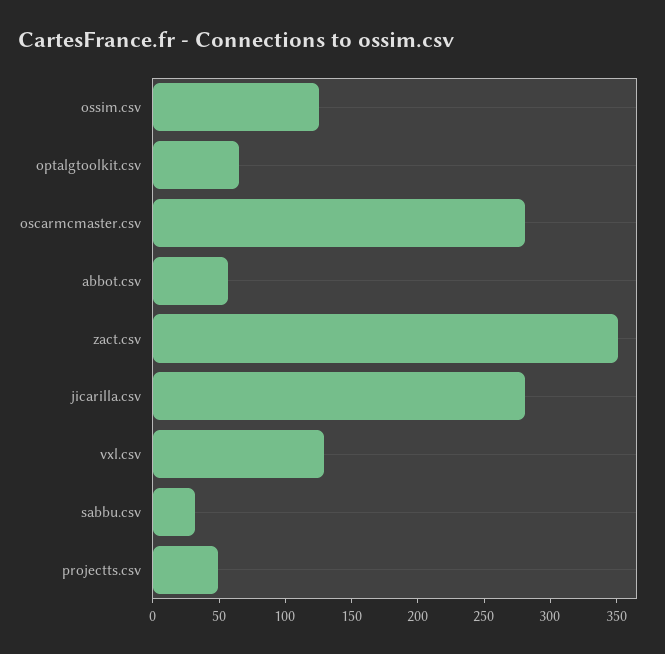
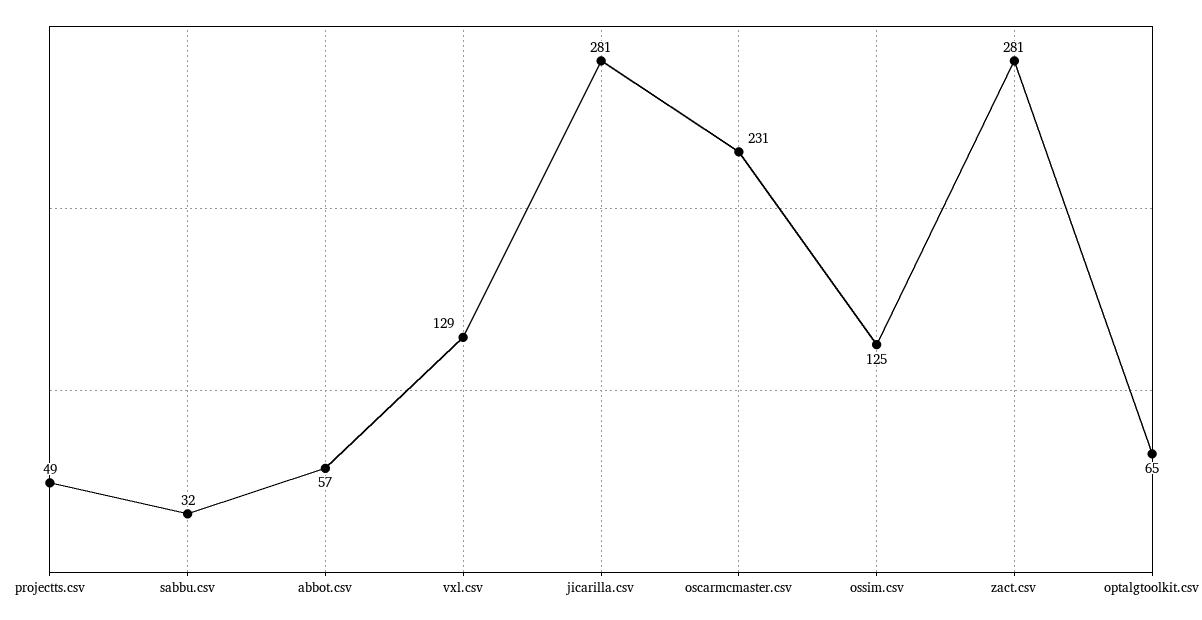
  {
    "ossim.csv": 125,
    "optalgtoolkit.csv": 65,
-   "oscarmcmaster.csv": 280,
+   "oscarmcmaster.csv": 231,
    "abbot.csv": 57,
-   "zact.csv": 350,
+   "zact.csv": 281,
    "jicarilla.csv": 281,
    "vxl.csv": 129,
    "sabbu.csv": 32,
    "projectts.csv": 49
  }

